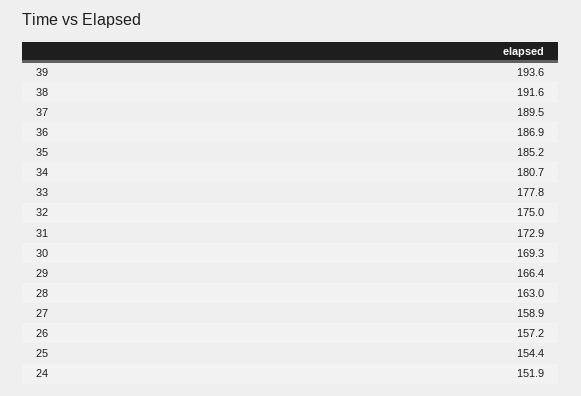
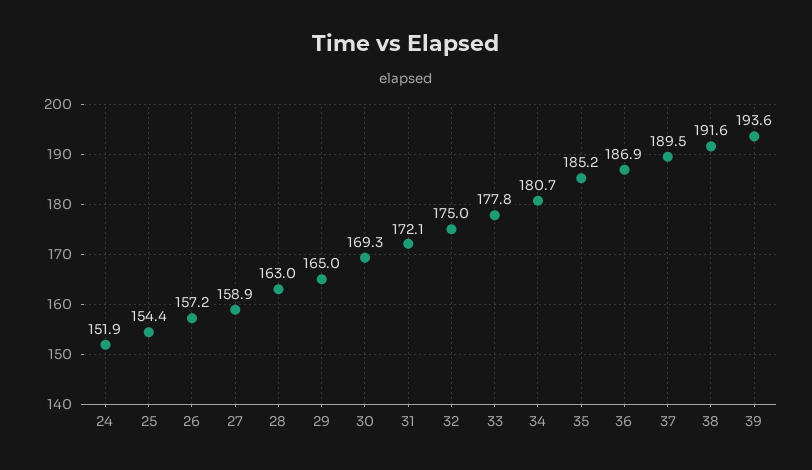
  {
    "39": 193.6,
    "38": 191.6,
    "37": 189.5,
    "36": 186.9,
    "35": 185.2,
    "34": 180.7,
    "33": 177.8,
    "32": 175,
-   "31": 172.9,
+   "31": 172.1,
    "30": 169.3,
-   "29": 166.4,
+   "29": 165,
    "28": 163,
    "27": 158.9,
    "26": 157.2,
    "25": 154.4,
    "24": 151.9
  }

